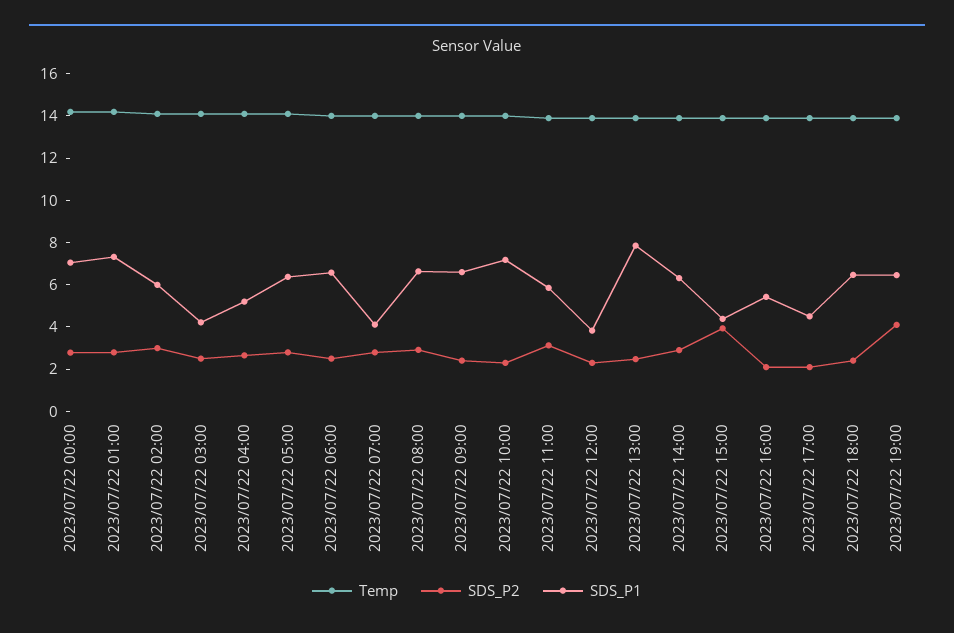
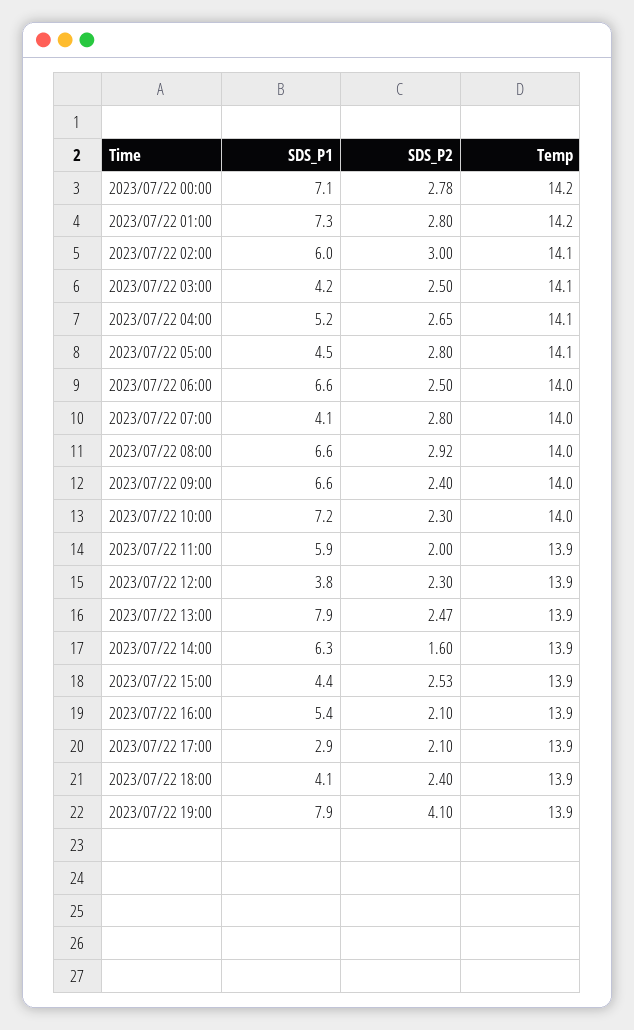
  {
    "Temp": {
      "2023/07/22 00:00": 14.2,
      "2023/07/22 01:00": 14.2,
      "2023/07/22 02:00": 14.1,
      "2023/07/22 03:00": 14.1,
      "2023/07/22 04:00": 14.1,
      "2023/07/22 05:00": 14.1,
      "2023/07/22 06:00": 14,
      "2023/07/22 07:00": 14,
      "2023/07/22 08:00": 14,
      "2023/07/22 09:00": 14,
      "2023/07/22 10:00": 14,
      "2023/07/22 11:00": 13.9,
      "2023/07/22 12:00": 13.9,
      "2023/07/22 13:00": 13.9,
      "2023/07/22 14:00": 13.9,
      "2023/07/22 15:00": 13.9,
      "2023/07/22 16:00": 13.9,
      "2023/07/22 17:00": 13.9,
      "2023/07/22 18:00": 13.9,
      "2023/07/22 19:00": 13.9
    },
    "SDS_P2": {
      "2023/07/22 00:00": 2.78,
      "2023/07/22 01:00": 2.8,
      "2023/07/22 02:00": 3,
      "2023/07/22 03:00": 2.5,
      "2023/07/22 04:00": 2.65,
      "2023/07/22 05:00": 2.8,
      "2023/07/22 06:00": 2.5,
      "2023/07/22 07:00": 2.8,
      "2023/07/22 08:00": 2.92,
      "2023/07/22 09:00": 2.4,
      "2023/07/22 10:00": 2.3,
-     "2023/07/22 11:00": 3,
+     "2023/07/22 11:00": 2,
      "2023/07/22 12:00": 2.3,
      "2023/07/22 13:00": 2.47,
-     "2023/07/22 14:00": 3,
+     "2023/07/22 14:00": 1.6,
-     "2023/07/22 15:00": 4,
+     "2023/07/22 15:00": 2.53,
      "2023/07/22 16:00": 2.1,
      "2023/07/22 17:00": 2.1,
      "2023/07/22 18:00": 2.4,
      "2023/07/22 19:00": 4.1
    },
    "SDS_P1": {
      "2023/07/22 00:00": 7.1,
      "2023/07/22 01:00": 7.3,
      "2023/07/22 02:00": 6,
      "2023/07/22 03:00": 4.2,
      "2023/07/22 04:00": 5.2,
-     "2023/07/22 05:00": 6.5,
+     "2023/07/22 05:00": 4.5,
      "2023/07/22 06:00": 6.6,
      "2023/07/22 07:00": 4.1,
      "2023/07/22 08:00": 6.6,
      "2023/07/22 09:00": 6.6,
      "2023/07/22 10:00": 7.2,
      "2023/07/22 11:00": 5.9,
      "2023/07/22 12:00": 3.8,
      "2023/07/22 13:00": 7.9,
      "2023/07/22 14:00": 6.3,
      "2023/07/22 15:00": 4.4,
      "2023/07/22 16:00": 5.4,
-     "2023/07/22 17:00": 4.5,
+     "2023/07/22 17:00": 2.9,
-     "2023/07/22 18:00": 6.5,
+     "2023/07/22 18:00": 4.1,
-     "2023/07/22 19:00": 6.5
+     "2023/07/22 19:00": 7.9
    }
  }

